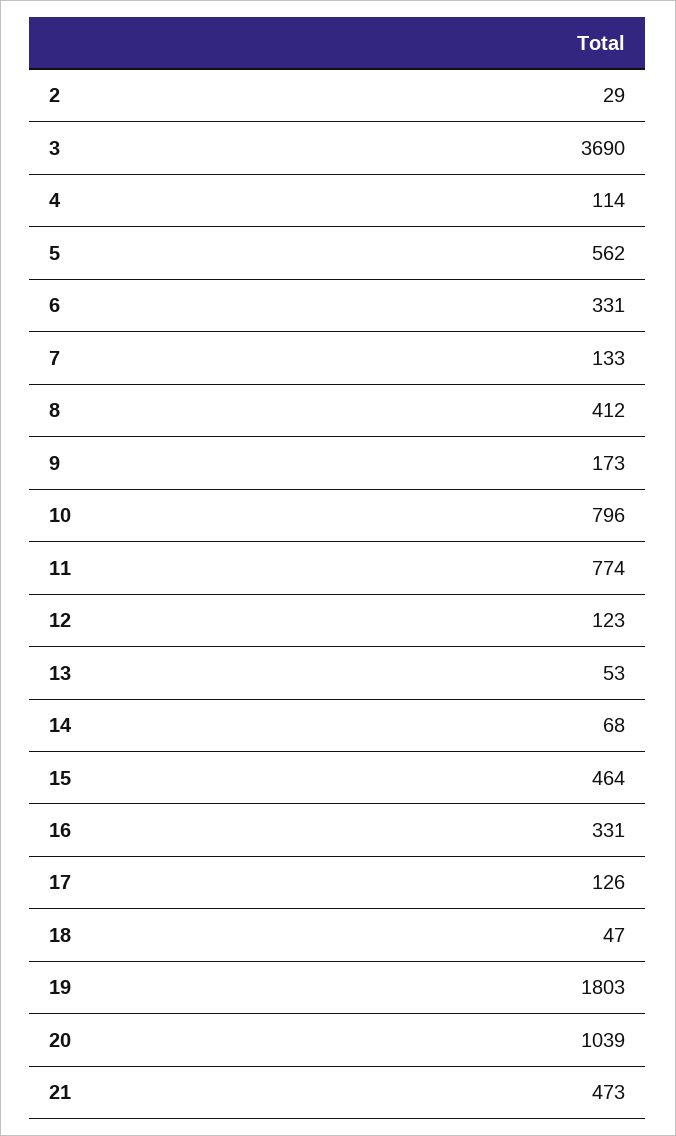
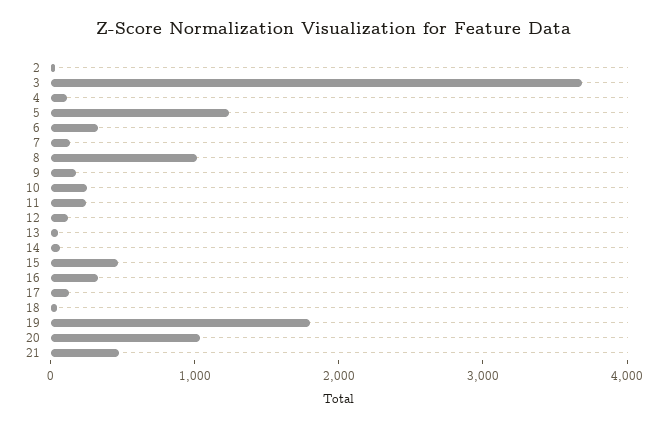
  {
    "2": 29,
    "3": 3690,
    "4": 114,
-   "5": 562,
+   "5": 1200,
    "6": 331,
    "7": 133,
-   "8": 412,
+   "8": 1000,
    "9": 173,
-   "10": 796,
+   "10": 200,
-   "11": 774,
+   "11": 200,
    "12": 123,
    "13": 53,
    "14": 68,
    "15": 464,
    "16": 331,
    "17": 126,
    "18": 47,
    "19": 1803,
    "20": 1039,
    "21": 473
  }

